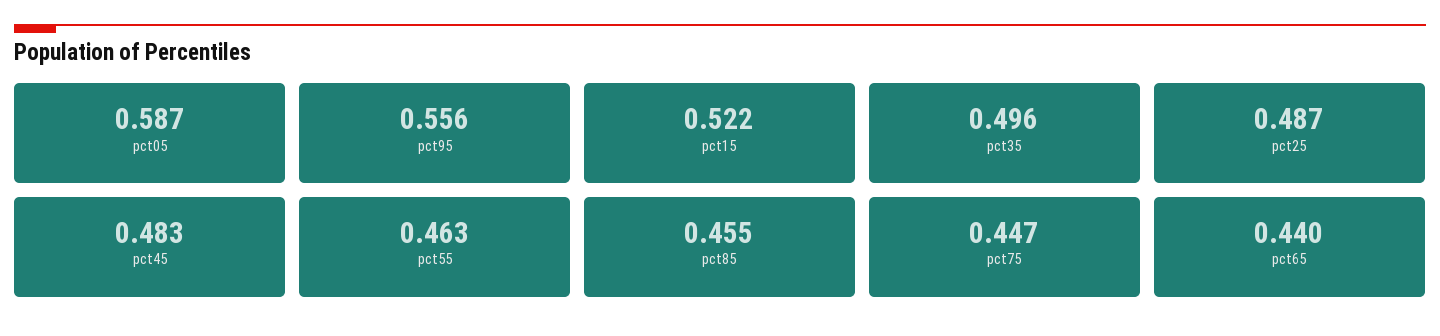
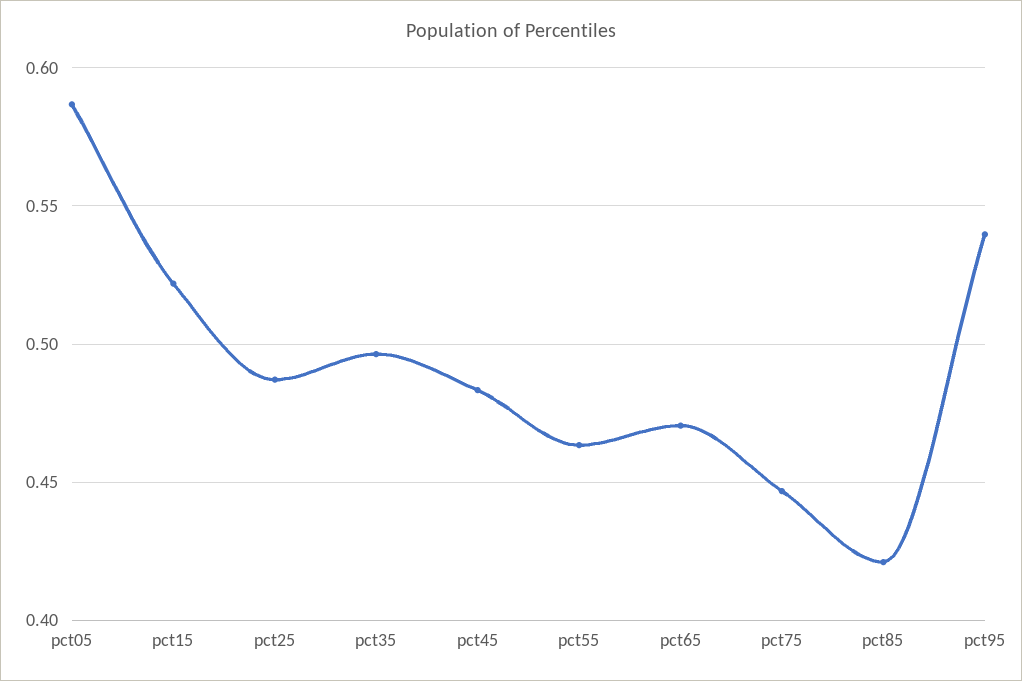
  {
    "pct05": 0.587,
-   "pct95": 0.556,
+   "pct95": 0.54,
    "pct15": 0.522,
    "pct35": 0.496,
    "pct25": 0.487,
    "pct45": 0.483,
    "pct55": 0.463,
-   "pct85": 0.455,
+   "pct85": 0.42,
    "pct75": 0.447,
-   "pct65": 0.44
+   "pct65": 0.47
  }

